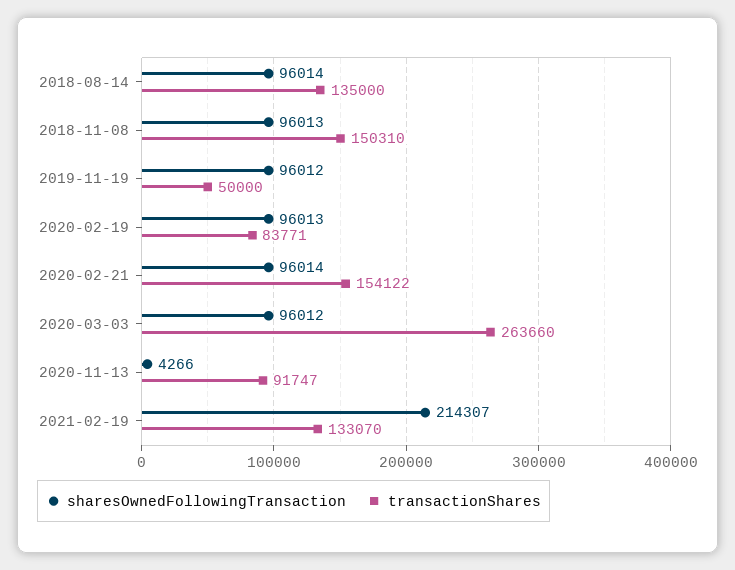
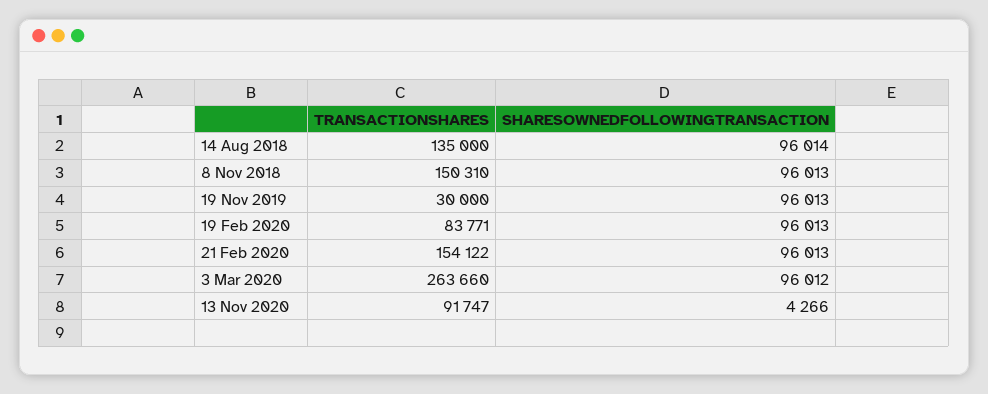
  {
    "sharesOwnedFollowingTransaction": {
      "2018-08-14": 96014,
      "2018-11-08": 96013,
-     "2019-11-19": 96012,
+     "2019-11-19": 96013,
      "2020-02-19": 96013,
-     "2020-02-21": 96014,
+     "2020-02-21": 96013,
      "2020-03-03": 96012,
-     "2020-11-13": 4266,
+     "2020-11-13": 4266
-     "2021-02-19": 214307
    },
    "transactionShares": {
      "2018-08-14": 135000,
      "2018-11-08": 150310,
-     "2019-11-19": 50000,
+     "2019-11-19": 30000,
      "2020-02-19": 83771,
      "2020-02-21": 154122,
      "2020-03-03": 263660,
-     "2020-11-13": 91747,
+     "2020-11-13": 91747
-     "2021-02-19": 133070
    }
  }

